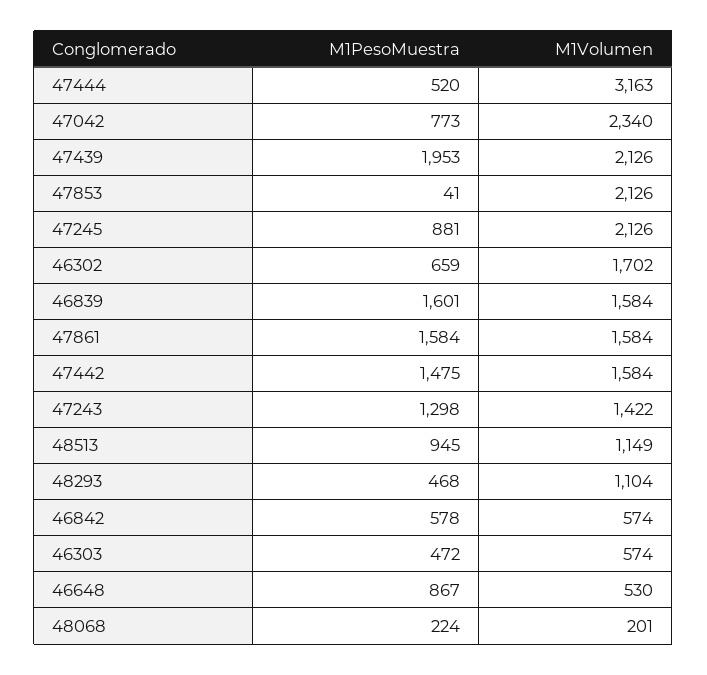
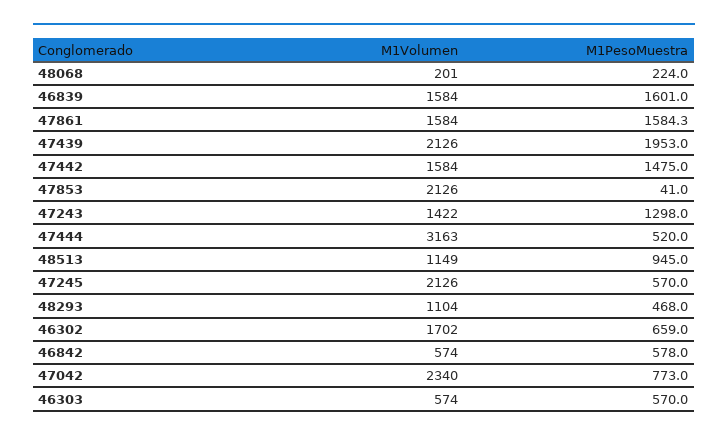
  {
    "M1PesoMuestra": {
      "47444": 520,
      "47042": 773,
      "47439": 1953,
      "47853": 41,
-     "47245": 881,
+     "47245": 570,
      "46302": 659,
      "46839": 1601,
      "47861": 1584.3,
      "47442": 1475,
      "47243": 1298,
      "48513": 945,
      "48293": 468,
      "46842": 578,
-     "46303": 472,
+     "46303": 570,
-     "46648": 867,
      "48068": 224
    },
    "M1Volumen": {
      "47444": 3163,
      "47042": 2340,
      "47439": 2126,
      "47853": 2126,
      "47245": 2126,
      "46302": 1702,
      "46839": 1584,
      "47861": 1584,
      "47442": 1584,
      "47243": 1422,
      "48513": 1149,
      "48293": 1104,
      "46842": 574,
      "46303": 574,
-     "46648": 530,
      "48068": 201
    }
  }

